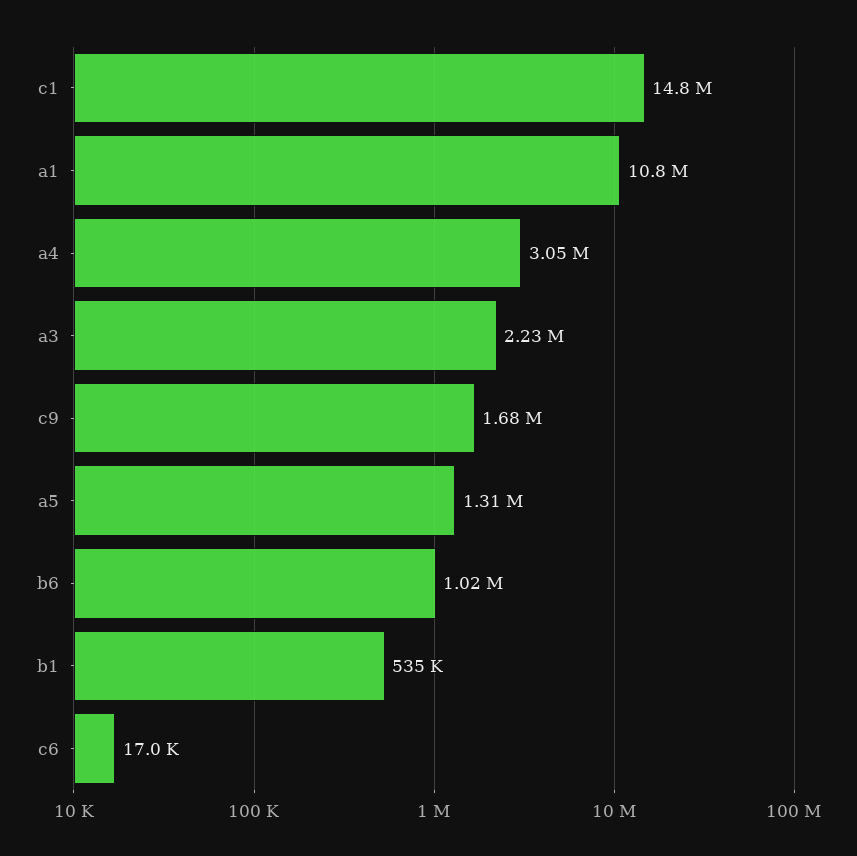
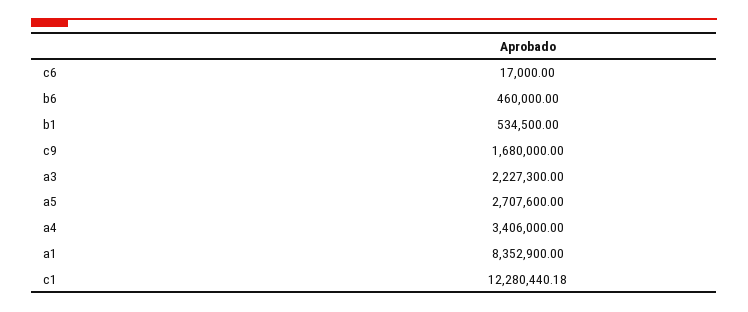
  {
-   "c1": 14800000,
+   "c1": 12280440.18,
-   "a1": 10800000,
+   "a1": 8352900,
-   "a4": 3050000,
+   "a4": 3406000,
    "a3": 2227300,
    "c9": 1680000,
-   "a5": 1310000,
+   "a5": 2707600,
-   "b6": 1020000,
+   "b6": 460000,
    "b1": 534500,
    "c6": 17000
  }

